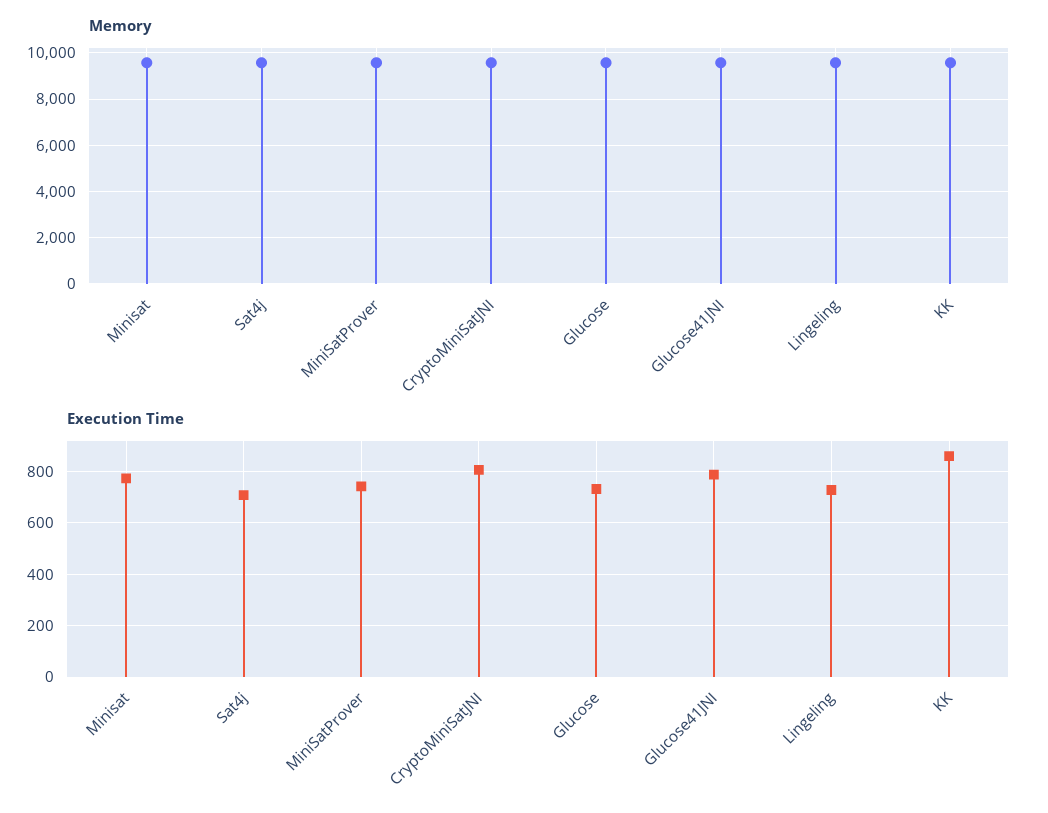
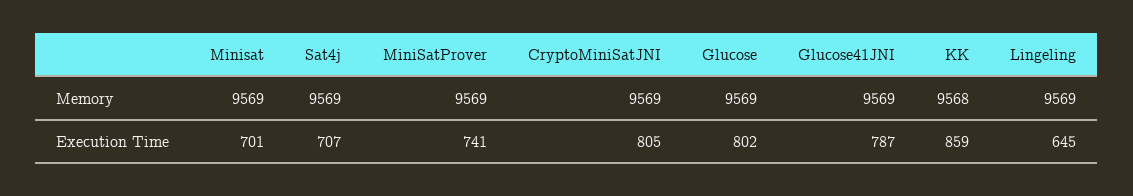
  {
    "Memory": {
      "Minisat": 9569,
      "Sat4j": 9569,
      "MiniSatProver": 9569,
      "CryptoMiniSatJNI": 9569,
      "Glucose": 9569,
      "Glucose41JNI": 9569,
      "Lingeling": 9569,
      "KK": 9568
    },
    "Execution Time": {
-     "Minisat": 775,
+     "Minisat": 701,
      "Sat4j": 707,
      "MiniSatProver": 741,
      "CryptoMiniSatJNI": 805,
-     "Glucose": 725,
+     "Glucose": 802,
      "Glucose41JNI": 787,
-     "Lingeling": 725,
+     "Lingeling": 645,
      "KK": 859
    }
  }

